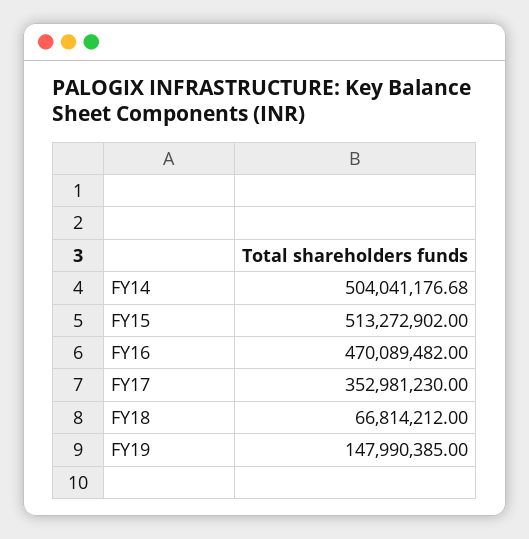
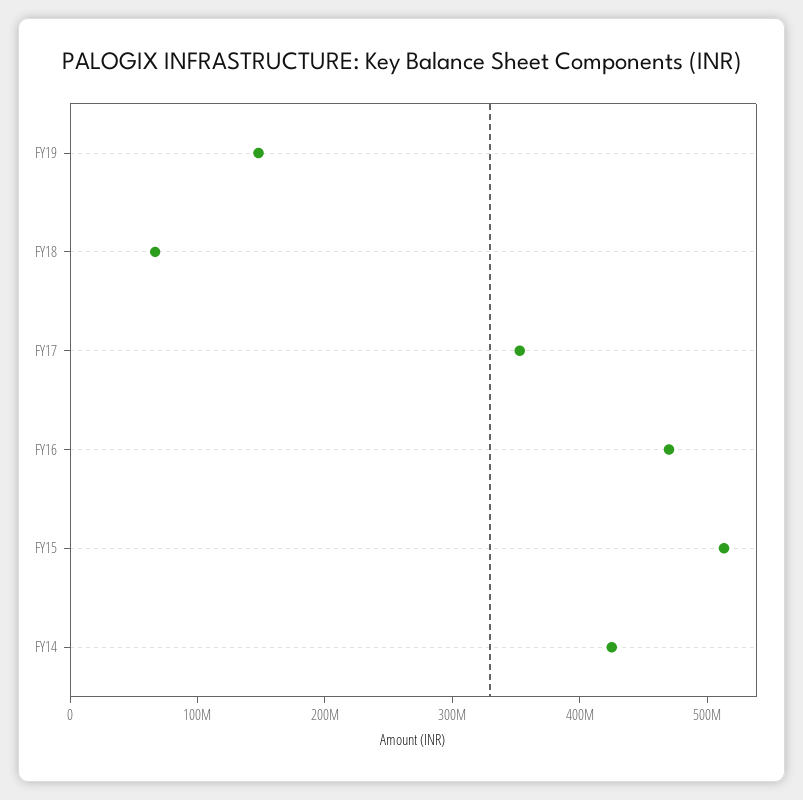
  {
-   "FY14": 504041176.68,
+   "FY14": 420000000,
    "FY15": 513272902,
    "FY16": 470089482,
    "FY17": 352981230,
    "FY18": 66814212,
    "FY19": 147990385
  }

